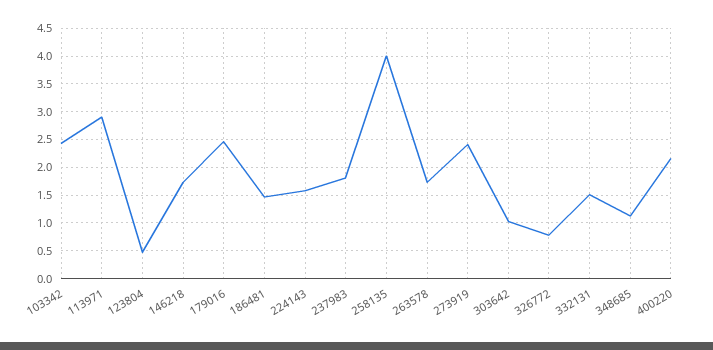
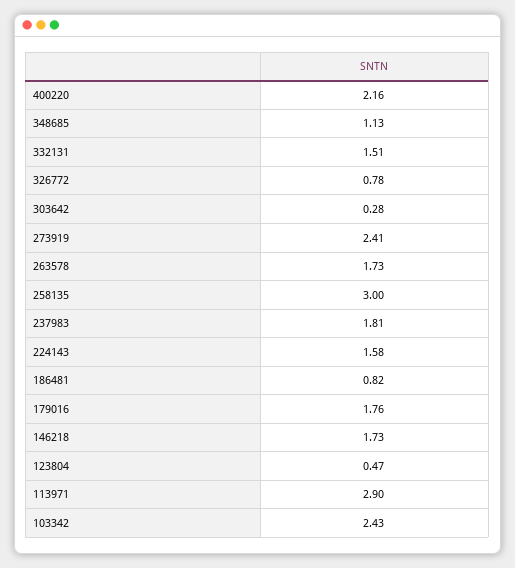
  {
    "103342": 2.43,
    "113971": 2.9,
    "123804": 0.47,
    "146218": 1.73,
-   "179016": 2.5,
+   "179016": 1.76,
-   "186481": 1.5,
+   "186481": 0.82,
    "224143": 1.58,
    "237983": 1.81,
-   "258135": 4,
+   "258135": 3,
    "263578": 1.73,
    "273919": 2.41,
-   "303642": 1,
+   "303642": 0.28,
    "326772": 0.78,
    "332131": 1.51,
    "348685": 1.13,
    "400220": 2.16
  }

